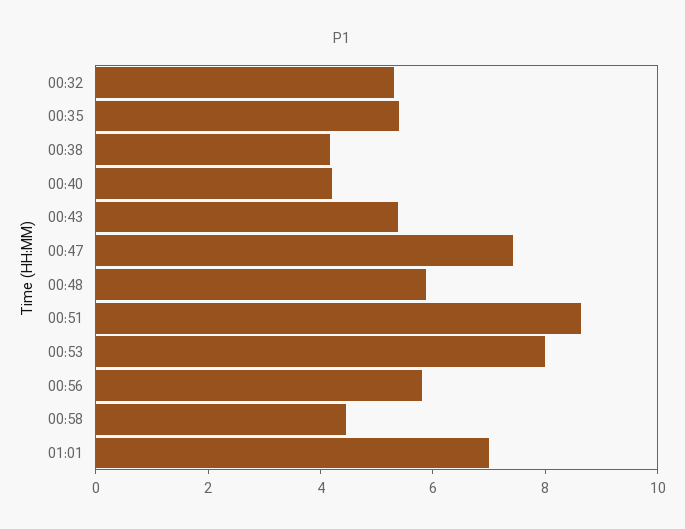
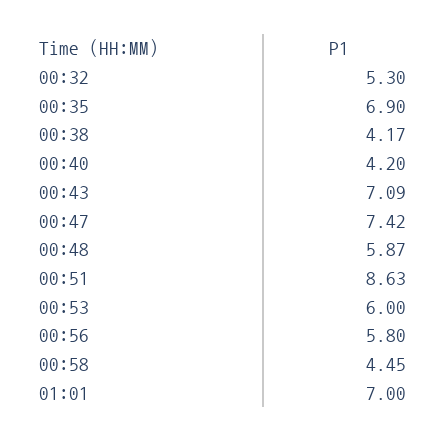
  {
    "00:32": 5.3,
-   "00:35": 5.5,
+   "00:35": 6.9,
    "00:38": 4.17,
    "00:40": 4.2,
-   "00:43": 5.5,
+   "00:43": 7.09,
    "00:47": 7.42,
    "00:48": 5.87,
    "00:51": 8.63,
-   "00:53": 8,
+   "00:53": 6,
    "00:56": 5.8,
    "00:58": 4.45,
    "01:01": 7
  }

